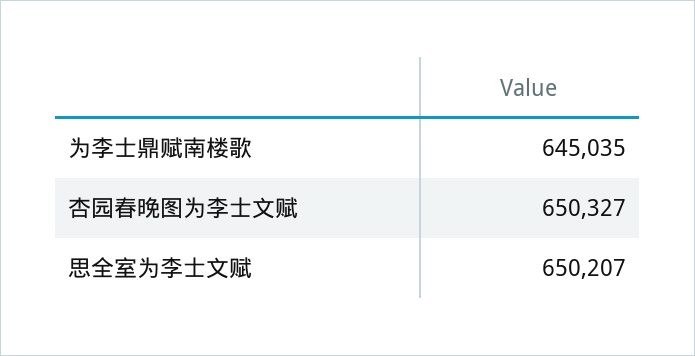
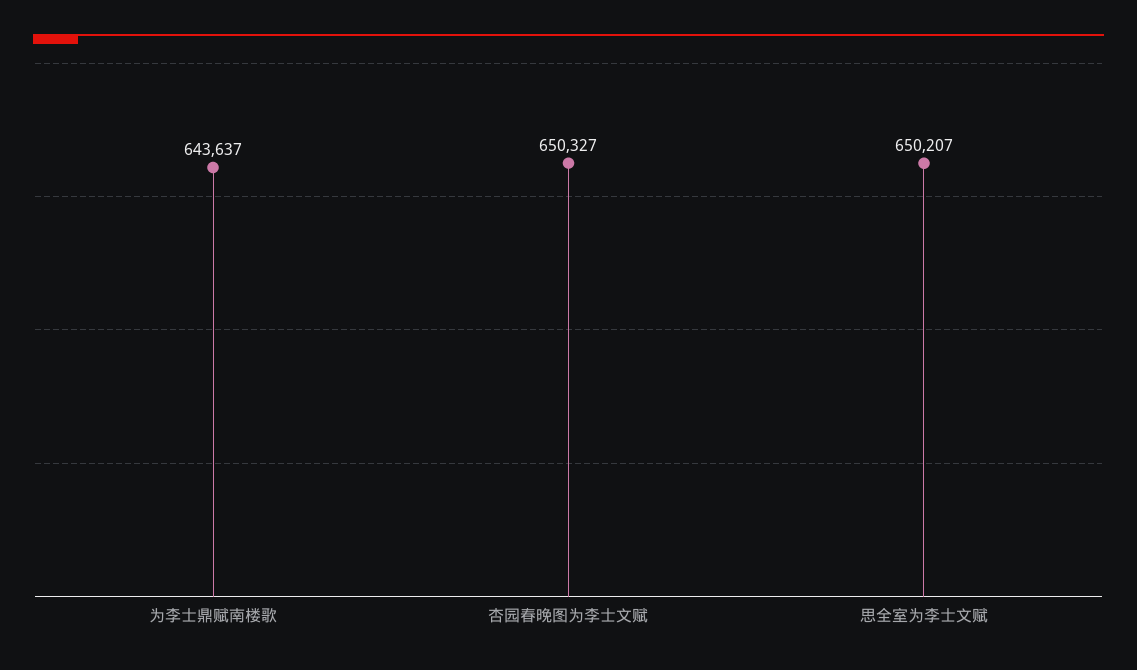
  {
-   "为李士鼎赋南楼歌": 645035,
+   "为李士鼎赋南楼歌": 643637,
    "杏园春晚图为李士文赋": 650327,
    "思全室为李士文赋": 650207
  }

